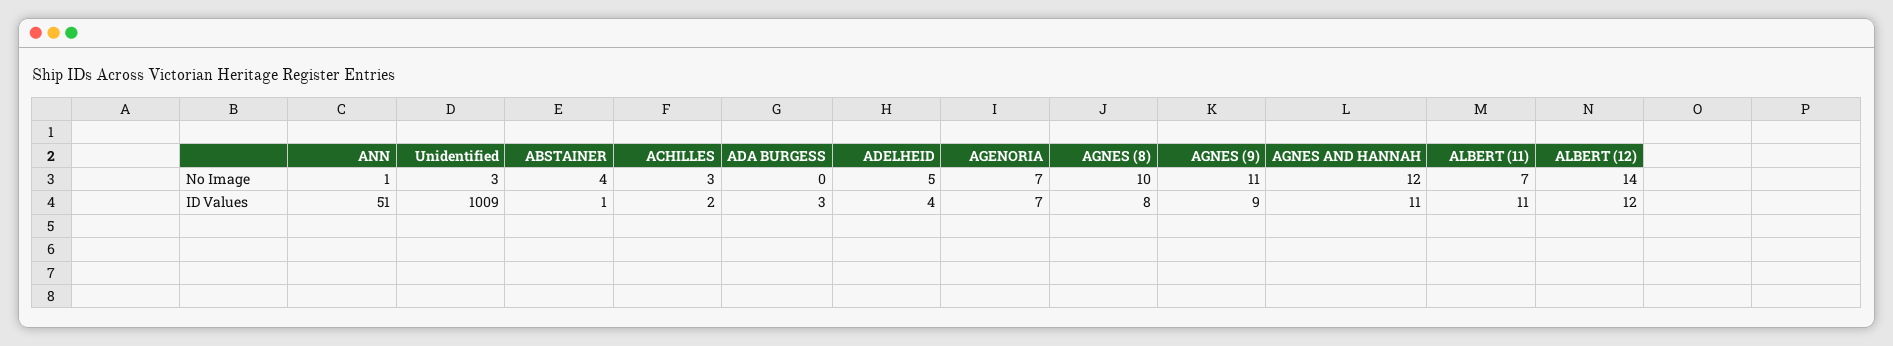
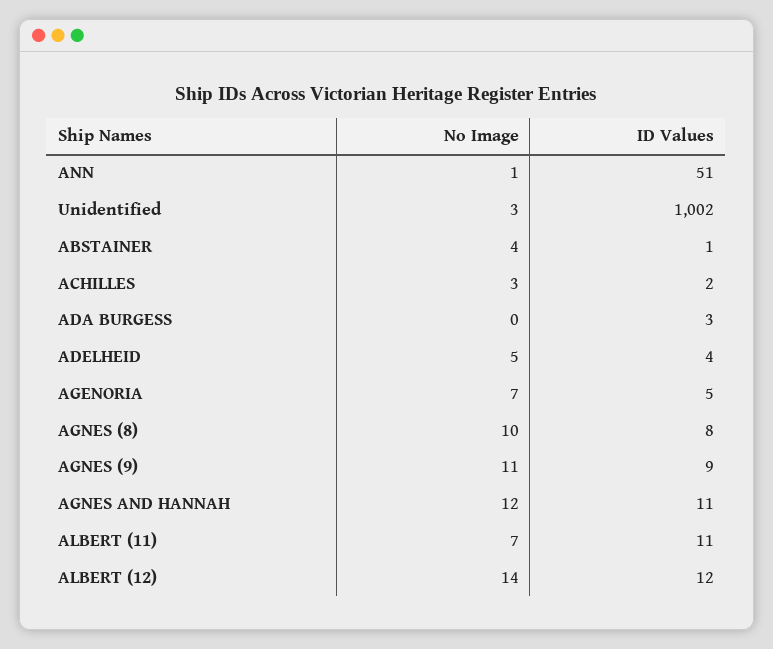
  {
    "ANN": {
      "No Image": 1,
      "ID Values": 51
    },
    "Unidentified": {
      "No Image": 3,
-     "ID Values": 1009
+     "ID Values": 1002
    },
    "ABSTAINER": {
      "No Image": 4,
      "ID Values": 1
    },
    "ACHILLES": {
      "No Image": 3,
      "ID Values": 2
    },
    "ADA BURGESS": {
      "No Image": 0,
      "ID Values": 3
    },
    "ADELHEID": {
      "No Image": 5,
      "ID Values": 4
    },
    "AGENORIA": {
      "No Image": 7,
-     "ID Values": 7
+     "ID Values": 5
    },
    "AGNES (8)": {
      "No Image": 10,
      "ID Values": 8
    },
    "AGNES (9)": {
      "No Image": 11,
      "ID Values": 9
    },
    "AGNES AND HANNAH": {
      "No Image": 12,
      "ID Values": 11
    },
    "ALBERT (11)": {
      "No Image": 7,
      "ID Values": 11
    },
    "ALBERT (12)": {
      "No Image": 14,
      "ID Values": 12
    }
  }

